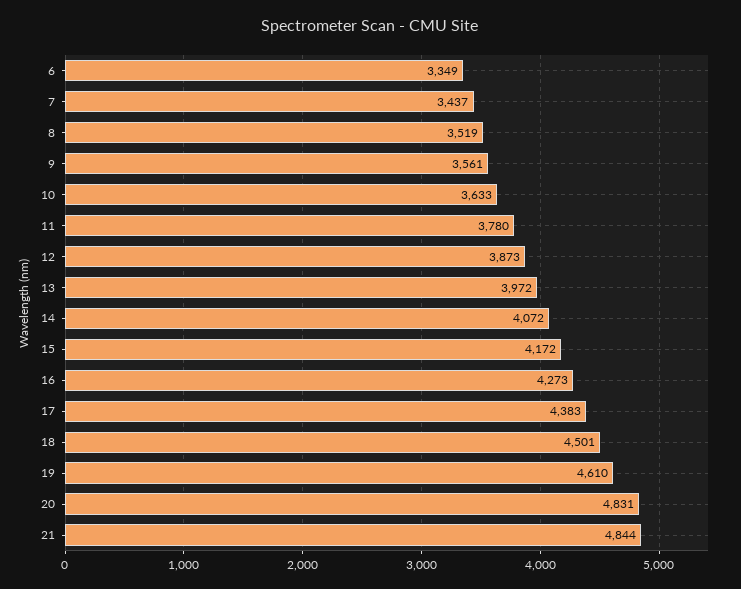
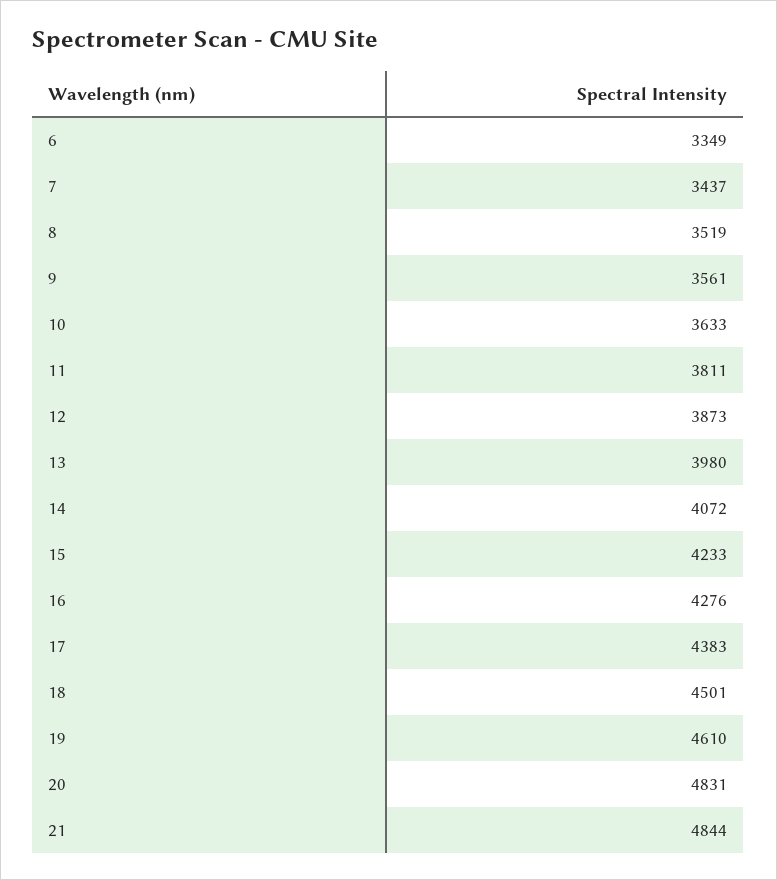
  {
    "6": 3349,
    "7": 3437,
    "8": 3519,
    "9": 3561,
    "10": 3633,
-   "11": 3780,
+   "11": 3811,
    "12": 3873,
-   "13": 3972,
+   "13": 3980,
    "14": 4072,
-   "15": 4172,
+   "15": 4233,
-   "16": 4273,
+   "16": 4276,
    "17": 4383,
    "18": 4501,
    "19": 4610,
    "20": 4831,
    "21": 4844
  }

